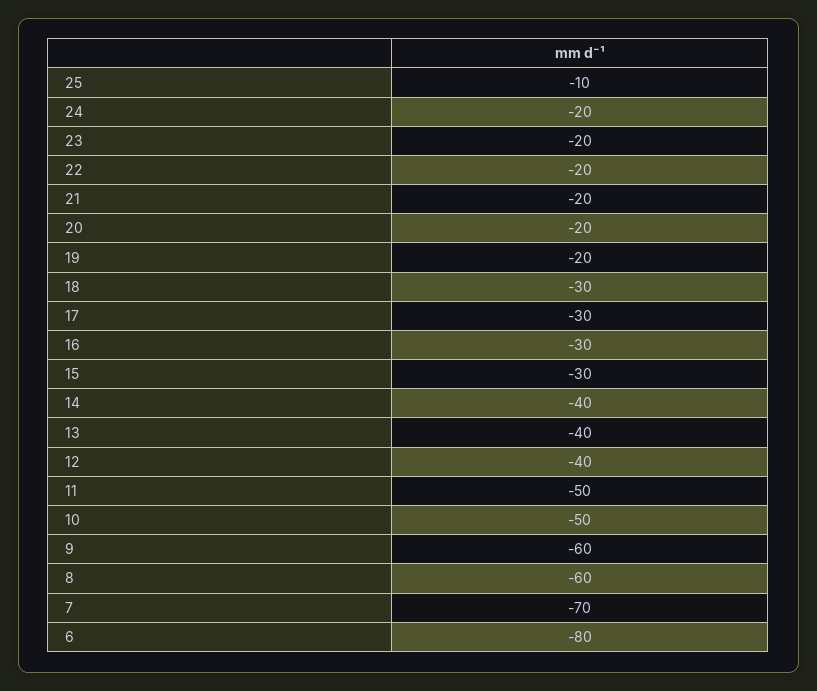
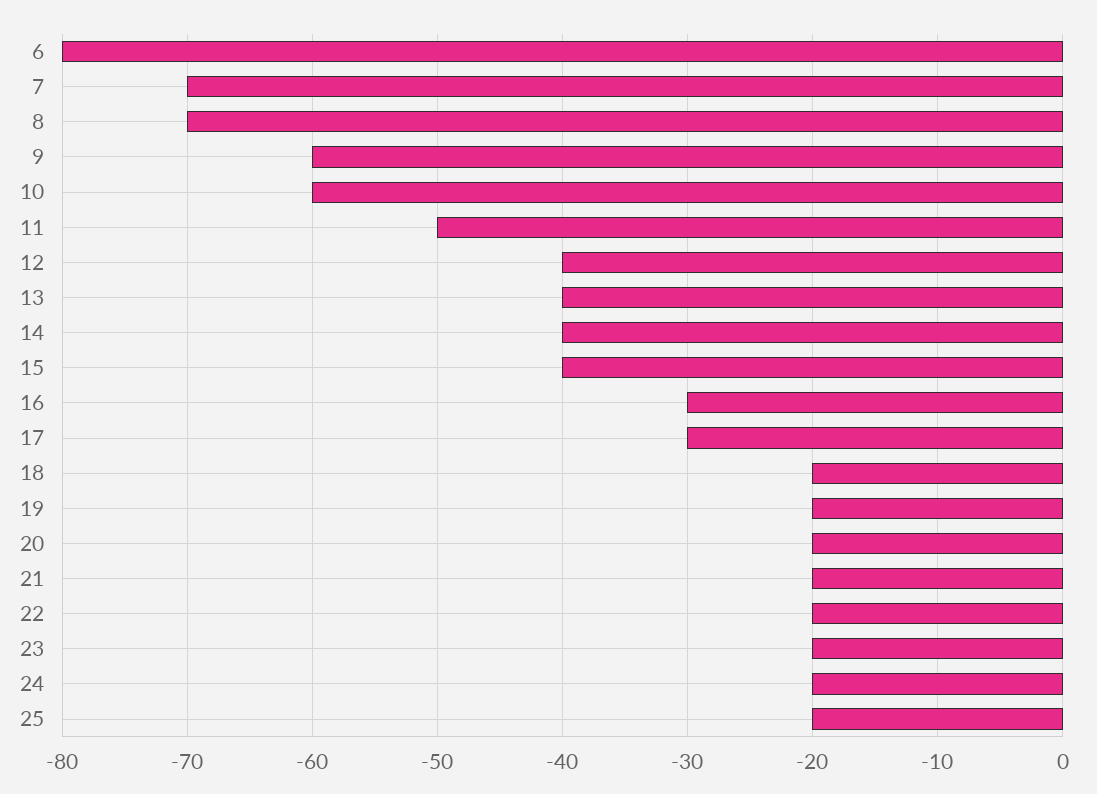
  {
-   "25": -10,
+   "25": -20,
    "24": -20,
    "23": -20,
    "22": -20,
    "21": -20,
    "20": -20,
    "19": -20,
-   "18": -30,
+   "18": -20,
    "17": -30,
    "16": -30,
-   "15": -30,
+   "15": -40,
    "14": -40,
    "13": -40,
    "12": -40,
    "11": -50,
-   "10": -50,
+   "10": -60,
    "9": -60,
-   "8": -60,
+   "8": -70,
    "7": -70,
    "6": -80
  }

